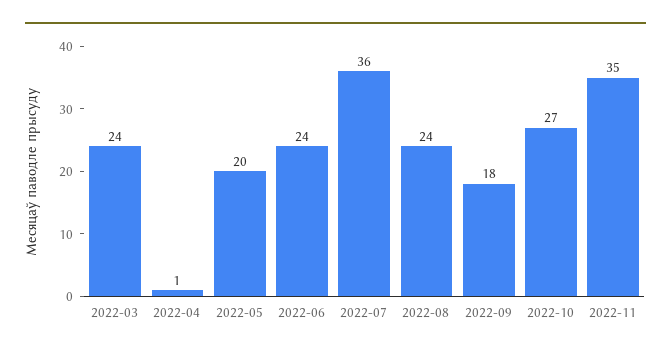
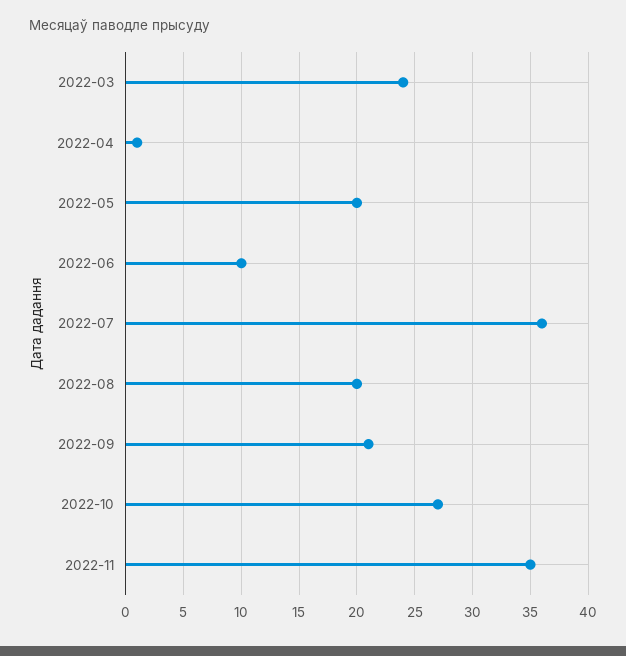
  {
    "2022-03": 24,
    "2022-04": 1,
    "2022-05": 20,
-   "2022-06": 24,
+   "2022-06": 10,
    "2022-07": 36,
-   "2022-08": 24,
+   "2022-08": 20,
-   "2022-09": 18,
+   "2022-09": 21,
    "2022-10": 27,
    "2022-11": 35
  }

